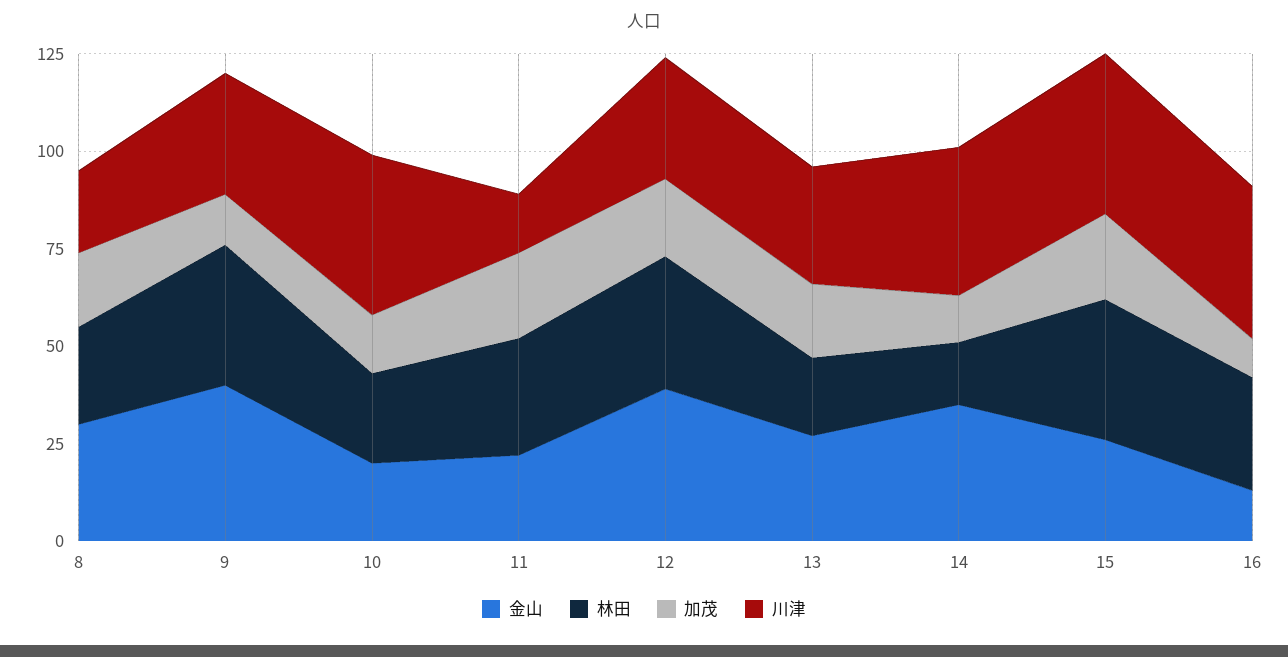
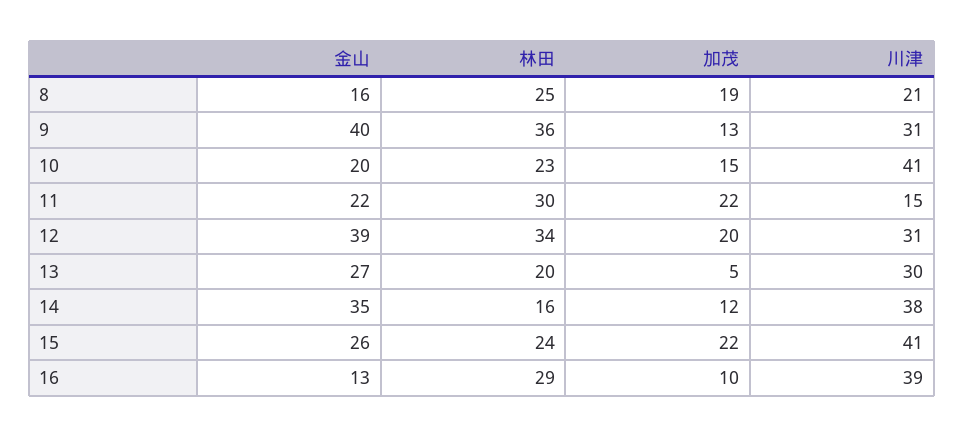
  {
    "金山": {
-     "8": 30,
+     "8": 16,
      "9": 40,
      "10": 20,
      "11": 22,
      "12": 39,
      "13": 27,
      "14": 35,
      "15": 26,
      "16": 13
    },
    "林田": {
      "8": 25,
      "9": 36,
      "10": 23,
      "11": 30,
      "12": 34,
      "13": 20,
      "14": 16,
-     "15": 35,
+     "15": 24,
      "16": 29
    },
    "加茂": {
      "8": 19,
      "9": 13,
      "10": 15,
      "11": 22,
      "12": 20,
-     "13": 20,
+     "13": 5,
      "14": 12,
      "15": 22,
      "16": 10
    },
    "川津": {
      "8": 21,
      "9": 31,
      "10": 41,
      "11": 15,
      "12": 31,
      "13": 30,
      "14": 38,
      "15": 41,
      "16": 39
    }
  }

